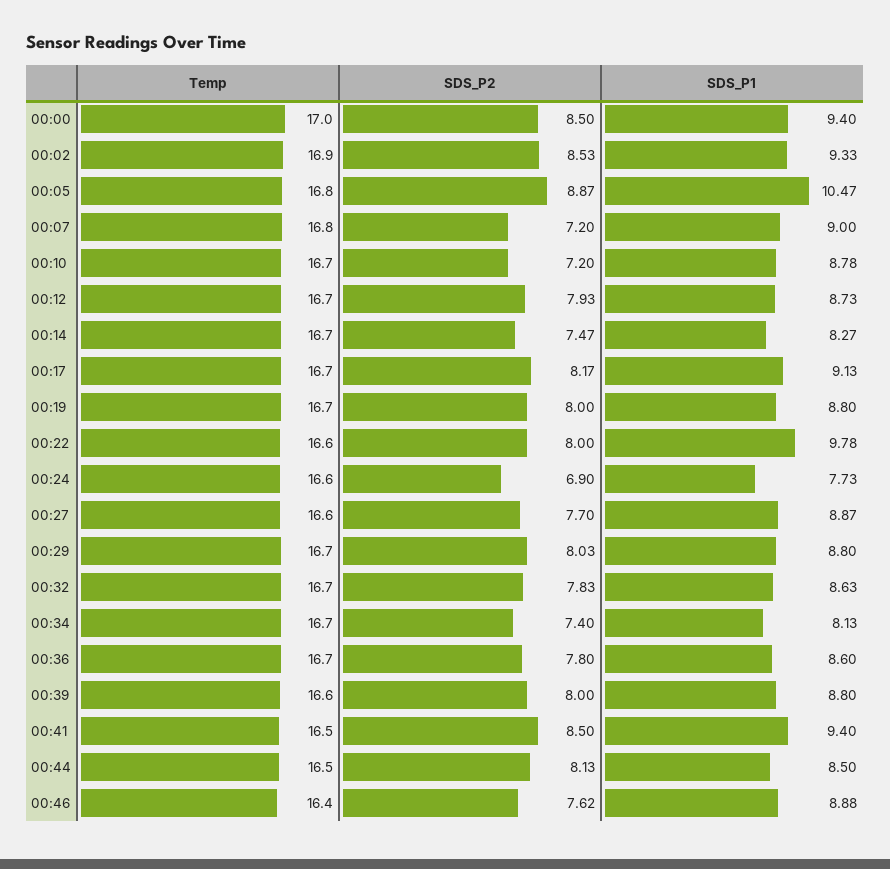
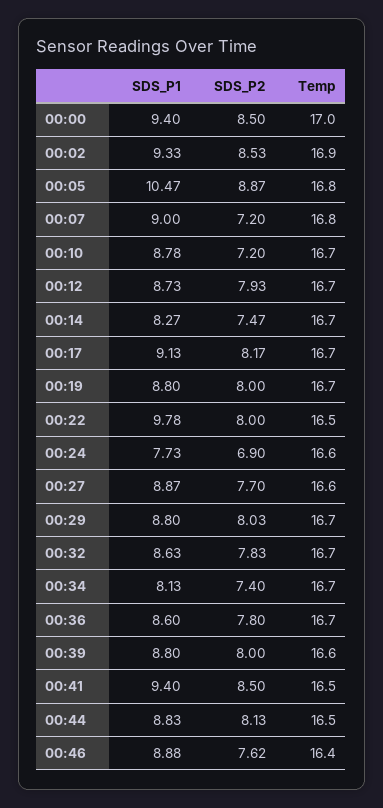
  {
    "Temp": {
      "00:00": 17,
      "00:02": 16.9,
      "00:05": 16.8,
      "00:07": 16.8,
      "00:10": 16.7,
      "00:12": 16.7,
      "00:14": 16.7,
      "00:17": 16.7,
      "00:19": 16.7,
-     "00:22": 16.6,
+     "00:22": 16.5,
      "00:24": 16.6,
      "00:27": 16.6,
      "00:29": 16.7,
      "00:32": 16.7,
      "00:34": 16.7,
      "00:36": 16.7,
      "00:39": 16.6,
      "00:41": 16.5,
      "00:44": 16.5,
      "00:46": 16.4
    },
    "SDS_P2": {
      "00:00": 8.5,
      "00:02": 8.53,
      "00:05": 8.87,
      "00:07": 7.2,
      "00:10": 7.2,
      "00:12": 7.93,
      "00:14": 7.47,
      "00:17": 8.17,
      "00:19": 8,
      "00:22": 8,
      "00:24": 6.9,
      "00:27": 7.7,
      "00:29": 8.03,
      "00:32": 7.83,
      "00:34": 7.4,
      "00:36": 7.8,
      "00:39": 8,
      "00:41": 8.5,
      "00:44": 8.13,
      "00:46": 7.62
    },
    "SDS_P1": {
      "00:00": 9.4,
      "00:02": 9.33,
      "00:05": 10.47,
      "00:07": 9,
      "00:10": 8.78,
      "00:12": 8.73,
      "00:14": 8.27,
      "00:17": 9.13,
      "00:19": 8.8,
      "00:22": 9.78,
      "00:24": 7.73,
      "00:27": 8.87,
      "00:29": 8.8,
      "00:32": 8.63,
      "00:34": 8.13,
      "00:36": 8.6,
      "00:39": 8.8,
      "00:41": 9.4,
-     "00:44": 8.5,
+     "00:44": 8.83,
      "00:46": 8.88
    }
  }

